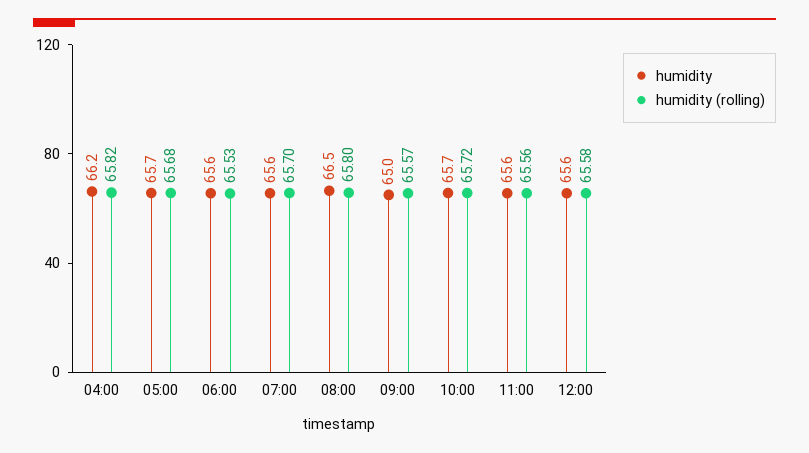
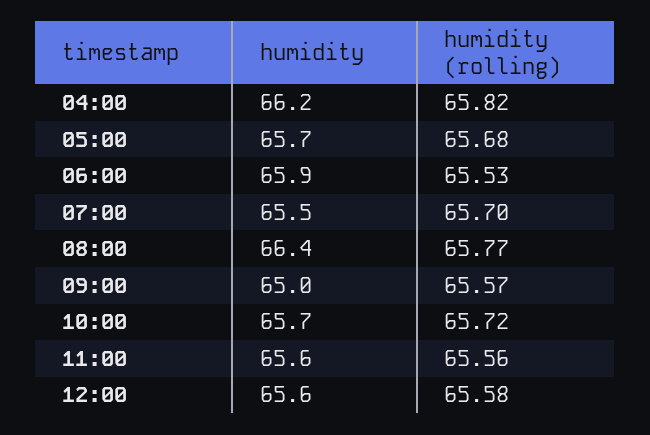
  {
    "humidity": {
      "04:00": 66.2,
      "05:00": 65.7,
-     "06:00": 65.6,
+     "06:00": 65.9,
-     "07:00": 65.6,
+     "07:00": 65.5,
-     "08:00": 66.5,
+     "08:00": 66.4,
      "09:00": 65,
      "10:00": 65.7,
      "11:00": 65.6,
      "12:00": 65.6
    },
    "humidity (rolling)": {
      "04:00": 65.82,
      "05:00": 65.68,
      "06:00": 65.53,
      "07:00": 65.7,
-     "08:00": 65.8,
+     "08:00": 65.77,
      "09:00": 65.57,
      "10:00": 65.72,
      "11:00": 65.56,
      "12:00": 65.58
    }
  }

